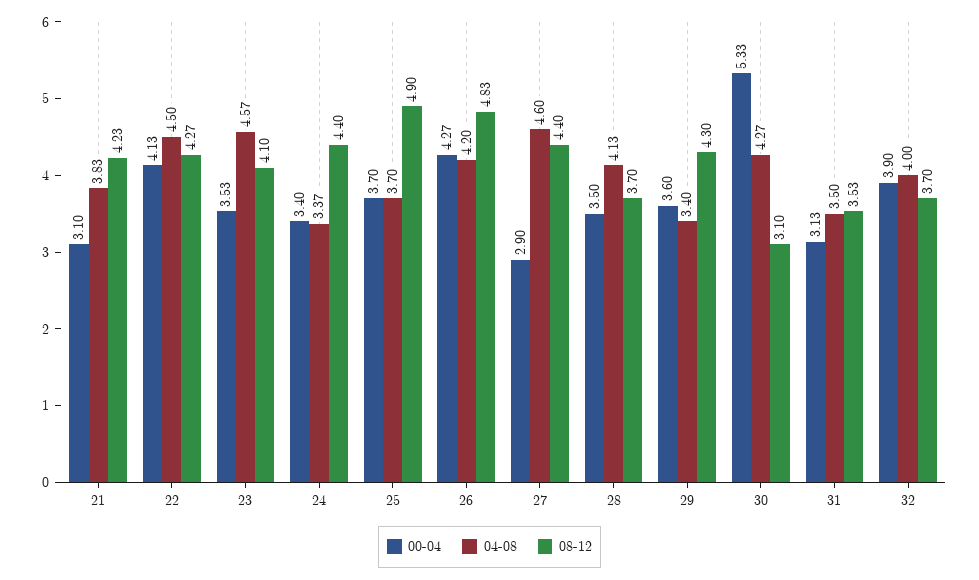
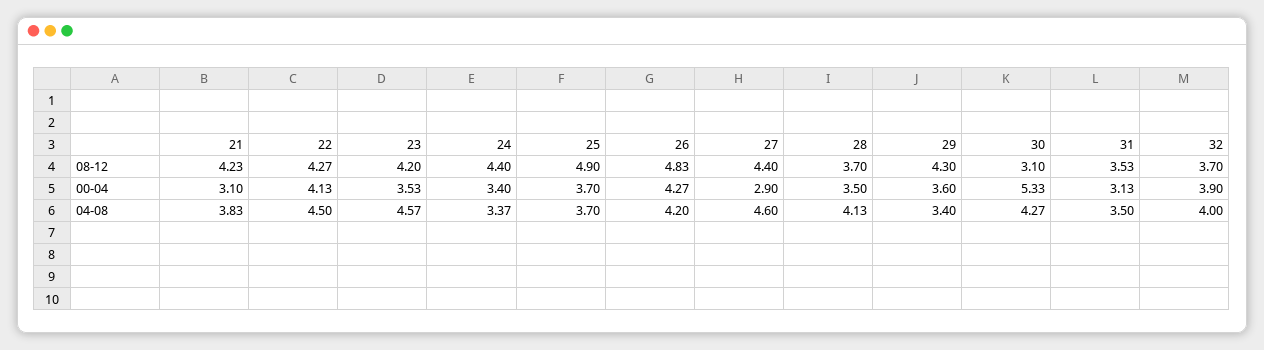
  {
    "00-04": {
      "21": 3.1,
      "22": 4.13,
      "23": 3.53,
      "24": 3.4,
      "25": 3.7,
      "26": 4.27,
      "27": 2.9,
      "28": 3.5,
      "29": 3.6,
      "30": 5.33,
      "31": 3.13,
      "32": 3.9
    },
    "04-08": {
      "21": 3.83,
      "22": 4.5,
      "23": 4.57,
      "24": 3.37,
      "25": 3.7,
      "26": 4.2,
      "27": 4.6,
      "28": 4.13,
      "29": 3.4,
      "30": 4.27,
      "31": 3.5,
      "32": 4
    },
    "08-12": {
      "21": 4.23,
      "22": 4.27,
-     "23": 4.1,
+     "23": 4.2,
      "24": 4.4,
      "25": 4.9,
      "26": 4.83,
      "27": 4.4,
      "28": 3.7,
      "29": 4.3,
      "30": 3.1,
      "31": 3.53,
      "32": 3.7
    }
  }

